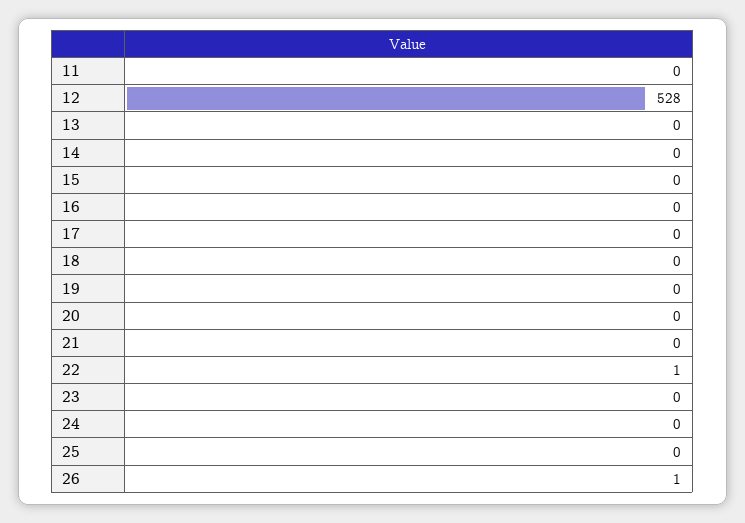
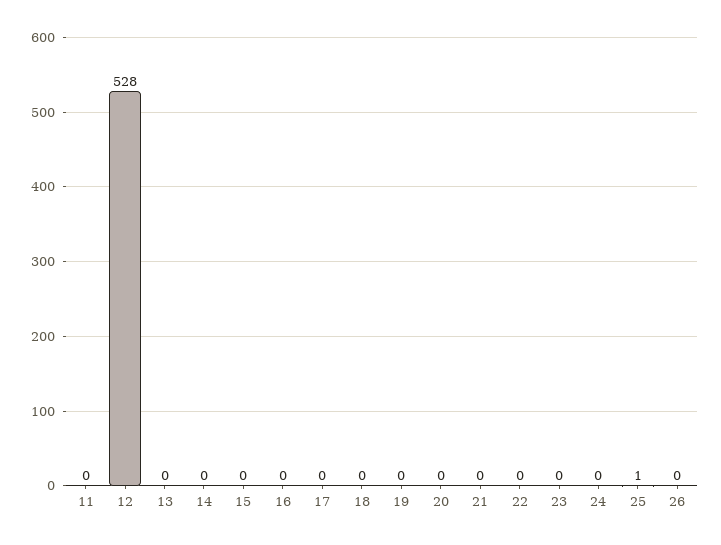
  {
    "11": 0,
    "12": 528,
    "13": 0,
    "14": 0,
    "15": 0,
    "16": 0,
    "17": 0,
    "18": 0,
    "19": 0,
    "20": 0,
    "21": 0,
-   "22": 1,
+   "22": 0,
    "23": 0,
    "24": 0,
-   "25": 0,
+   "25": 1,
-   "26": 1
+   "26": 0
  }

